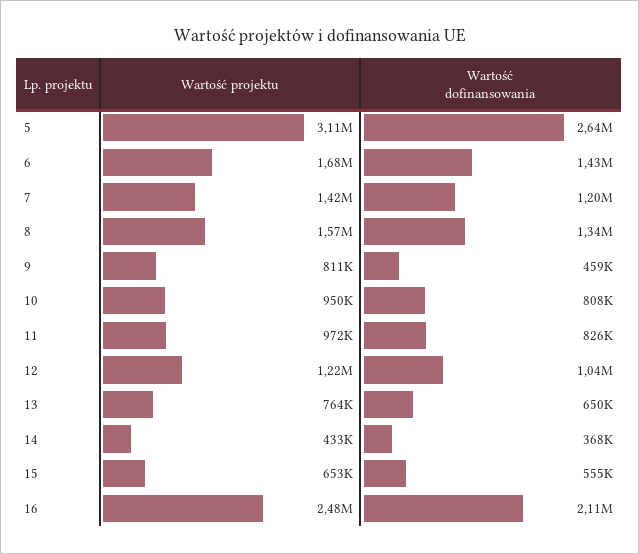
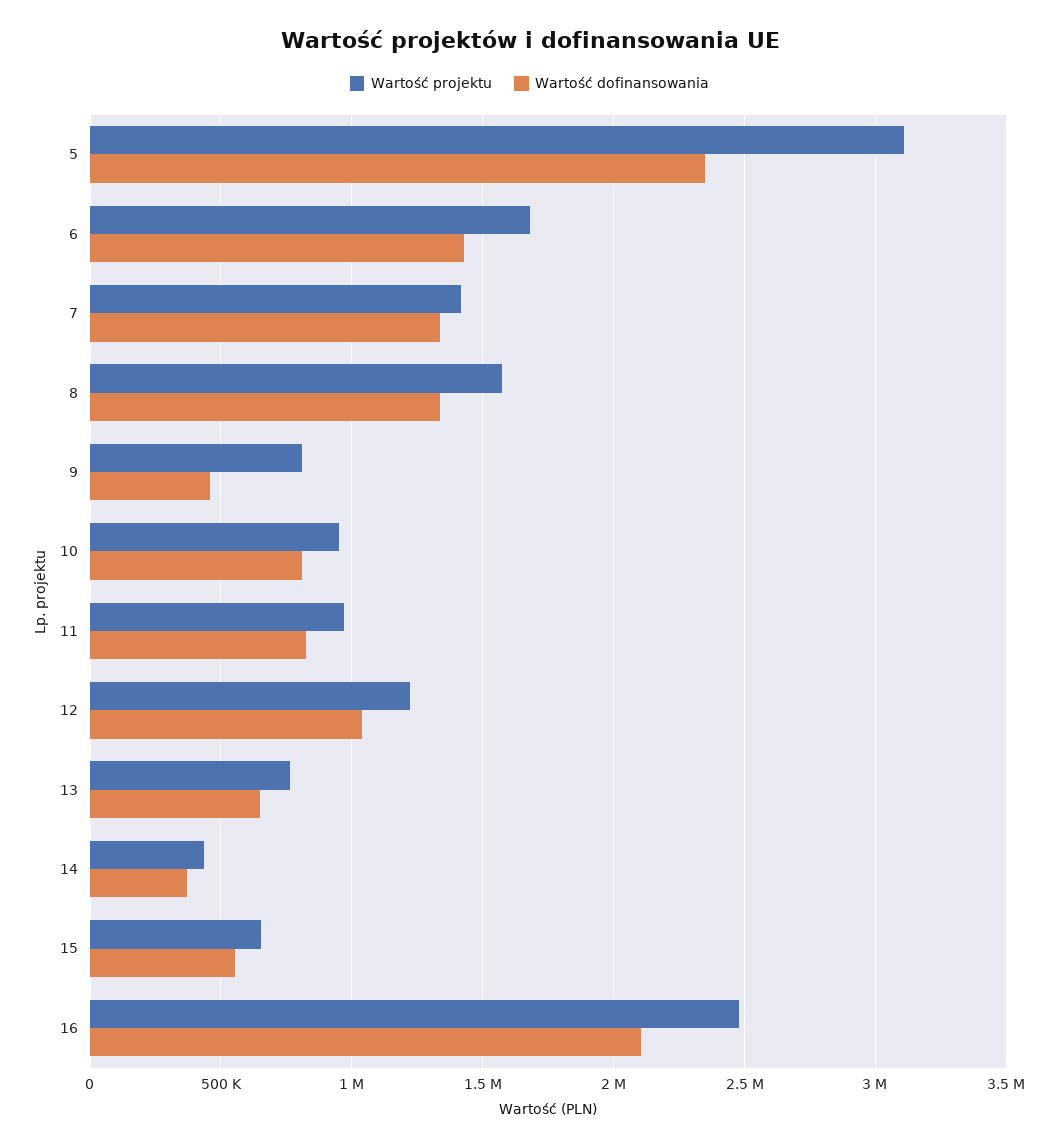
  {
    "Wartość projektu": {
      "5": 3110000,
      "6": 1680000,
      "7": 1420000,
      "8": 1570000,
      "9": 811000,
      "10": 950000,
      "11": 972000,
      "12": 1220000,
      "13": 764000,
      "14": 433000,
      "15": 653000,
      "16": 2480000
    },
    "Wartość dofinansowania": {
-     "5": 2640000,
+     "5": 2350000,
      "6": 1430000,
-     "7": 1200000,
+     "7": 1350000,
      "8": 1340000,
      "9": 459000,
      "10": 808000,
      "11": 826000,
      "12": 1040000,
      "13": 650000,
      "14": 368000,
      "15": 555000,
      "16": 2110000
    }
  }

